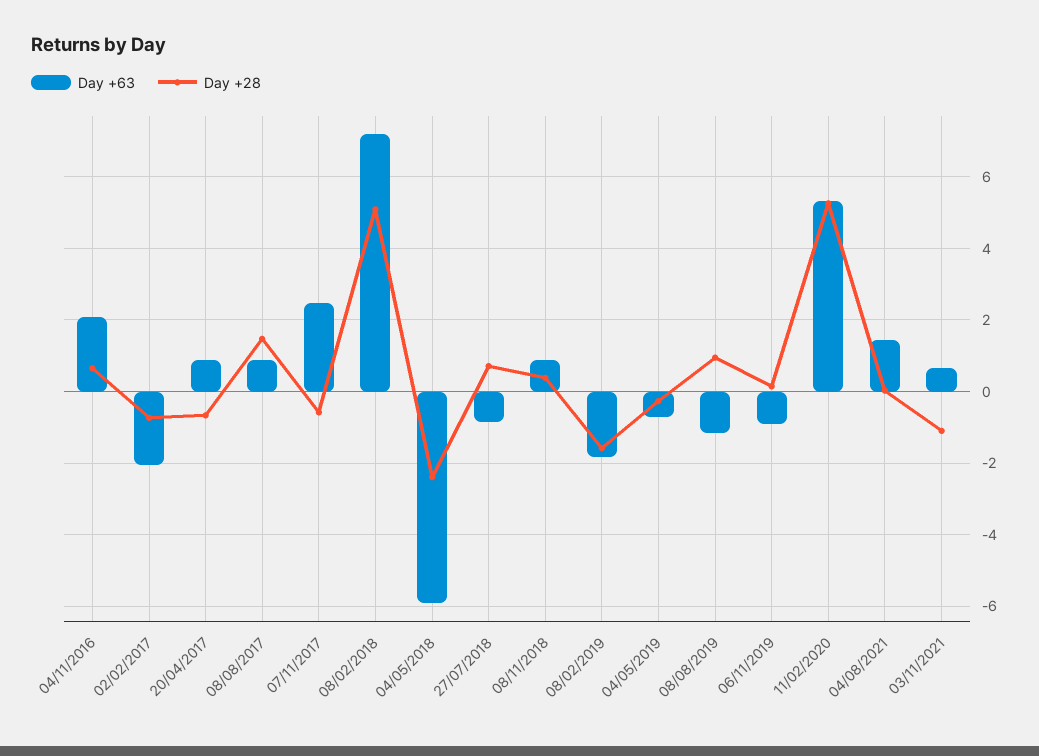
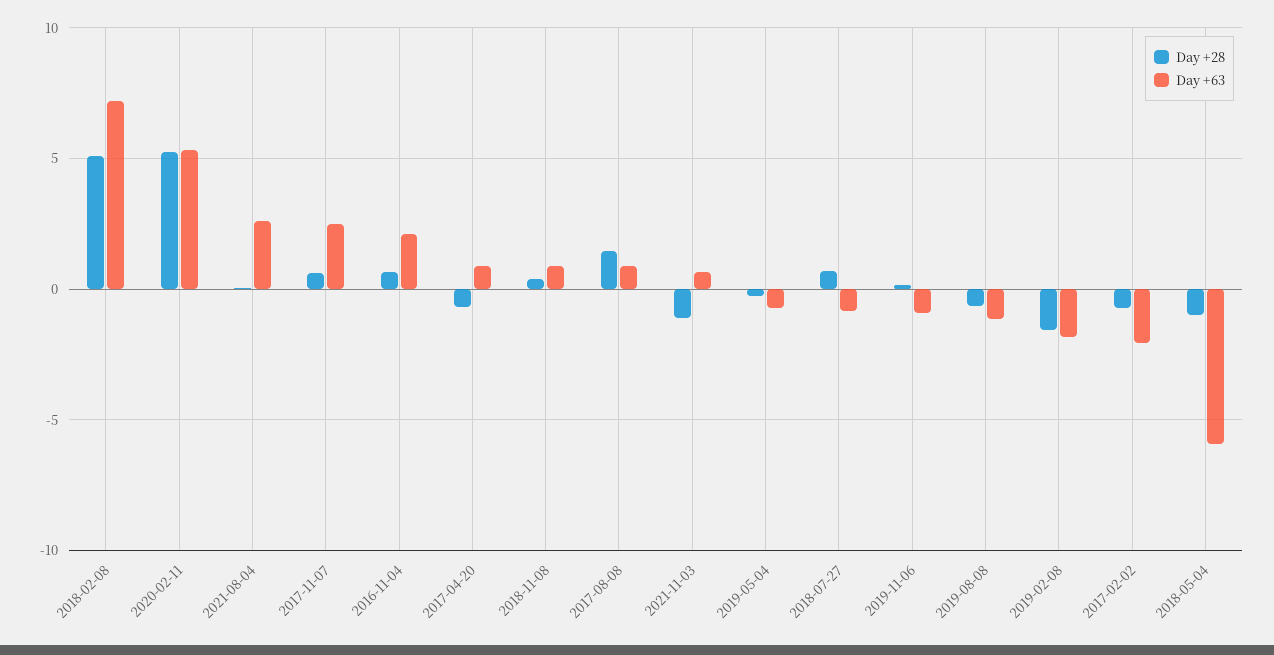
  {
    "Day +63": {
      "04/11/2016": 2,
      "02/02/2017": -2,
      "20/04/2017": 0.8,
      "08/08/2017": 0.8,
      "07/11/2017": 2.4,
      "08/02/2018": 7.2,
      "04/05/2018": -6,
      "27/07/2018": -0.8,
      "08/11/2018": 0.8,
      "08/02/2019": -1.8,
      "04/05/2019": -0.8,
      "08/08/2019": -1.2,
      "06/11/2019": -1,
      "11/02/2020": 5.4,
-     "04/08/2021": 1.4,
+     "04/08/2021": 2.5,
      "03/11/2021": 0.6
    },
    "Day +28": {
      "04/11/2016": 0.6,
      "02/02/2017": -0.8,
      "20/04/2017": -0.6,
      "08/08/2017": 1.4,
-     "07/11/2017": -0.6,
+     "07/11/2017": 0.5,
      "08/02/2018": 5,
-     "04/05/2018": -2.4,
+     "04/05/2018": -1,
      "27/07/2018": 0.8,
      "08/11/2018": 0.4,
      "08/02/2019": -1.6,
      "04/05/2019": -0.2,
-     "08/08/2019": 1,
+     "08/08/2019": -0.5,
      "06/11/2019": 0.2,
      "11/02/2020": 5.2,
      "04/08/2021": 0,
      "03/11/2021": -1
    }
  }

